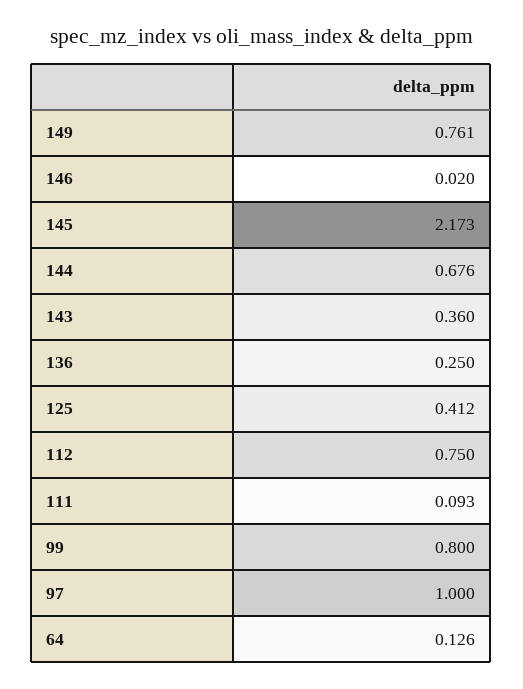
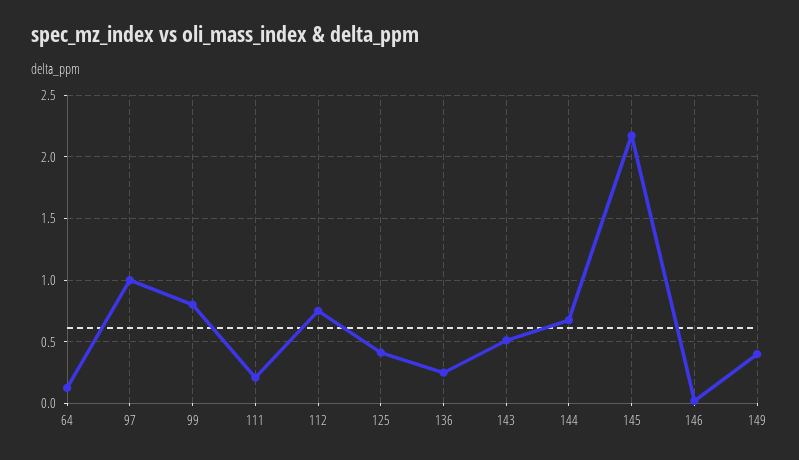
  {
-   "149": 0.761,
+   "149": 0.4,
    "146": 0.02,
    "145": 2.173,
    "144": 0.676,
-   "143": 0.36,
+   "143": 0.5,
    "136": 0.25,
    "125": 0.412,
    "112": 0.75,
-   "111": 0.093,
+   "111": 0.2,
    "99": 0.8,
    "97": 1,
    "64": 0.126
  }

